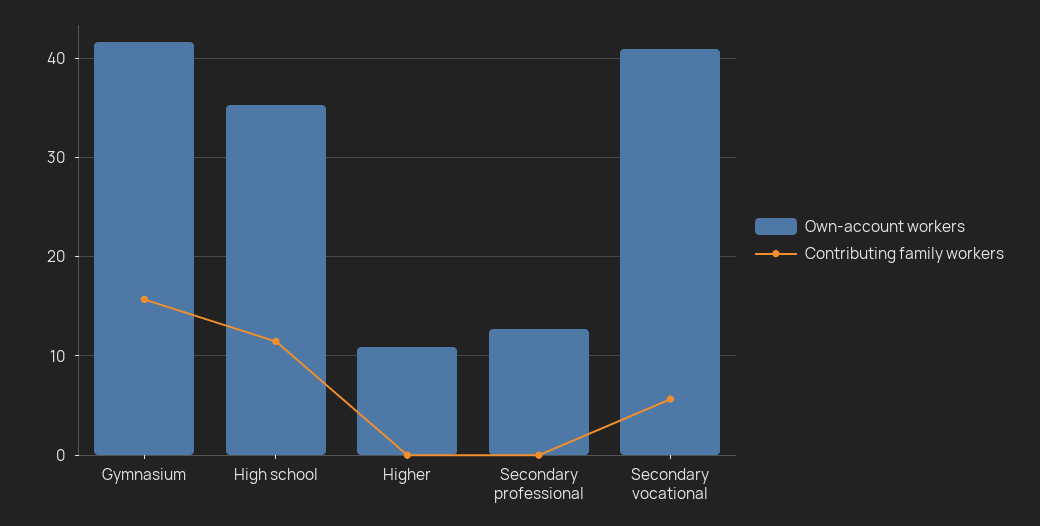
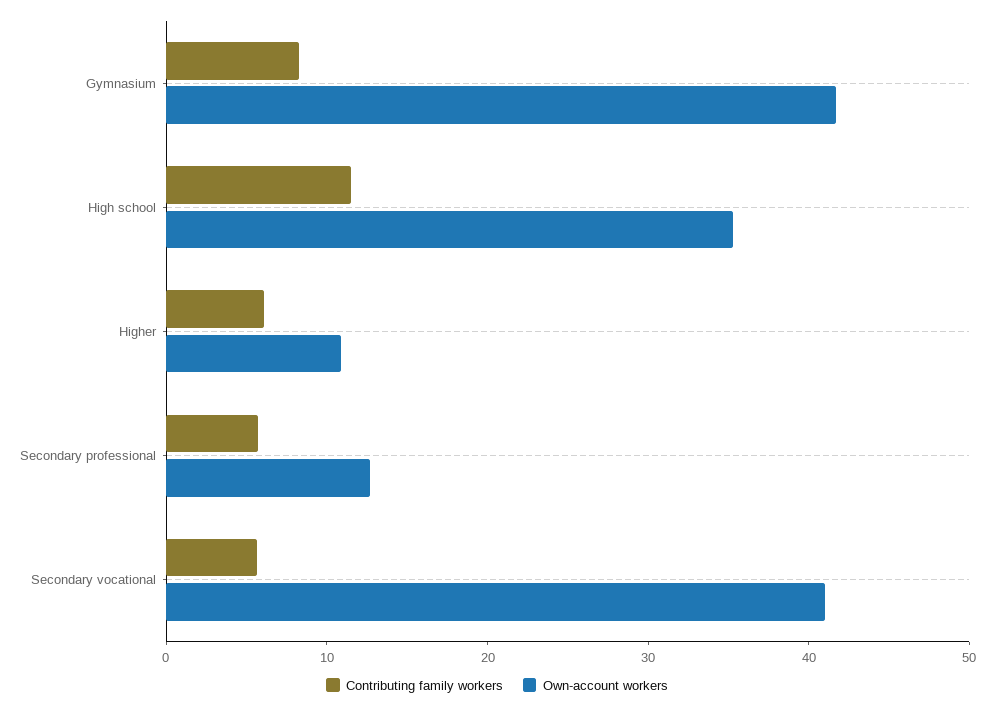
  {
    "Own-account workers": {
      "Gymnasium": 42,
      "High school": 35,
      "Higher": 11,
      "Secondary professional": 13,
      "Secondary vocational": 41
    },
    "Contributing family workers": {
-     "Gymnasium": 16,
+     "Gymnasium": 8,
      "High school": 11,
-     "Higher": 0,
+     "Higher": 6,
-     "Secondary professional": 0,
+     "Secondary professional": 6,
      "Secondary vocational": 6
    }
  }

